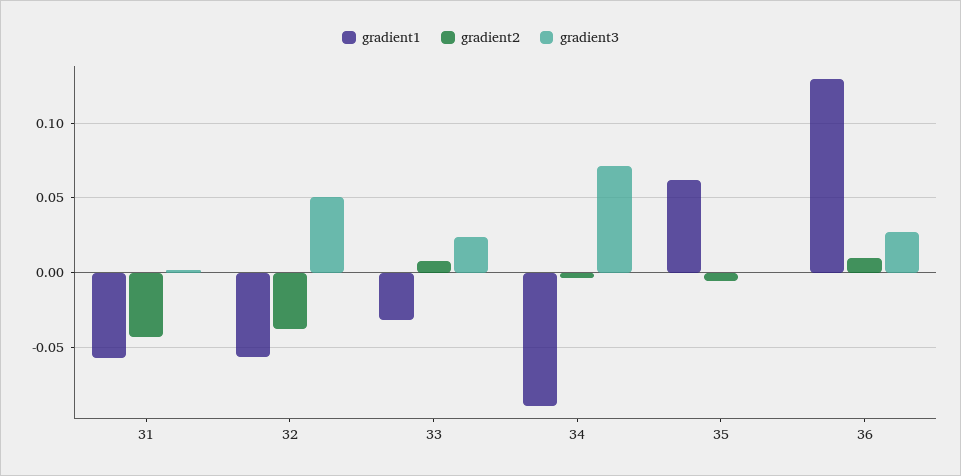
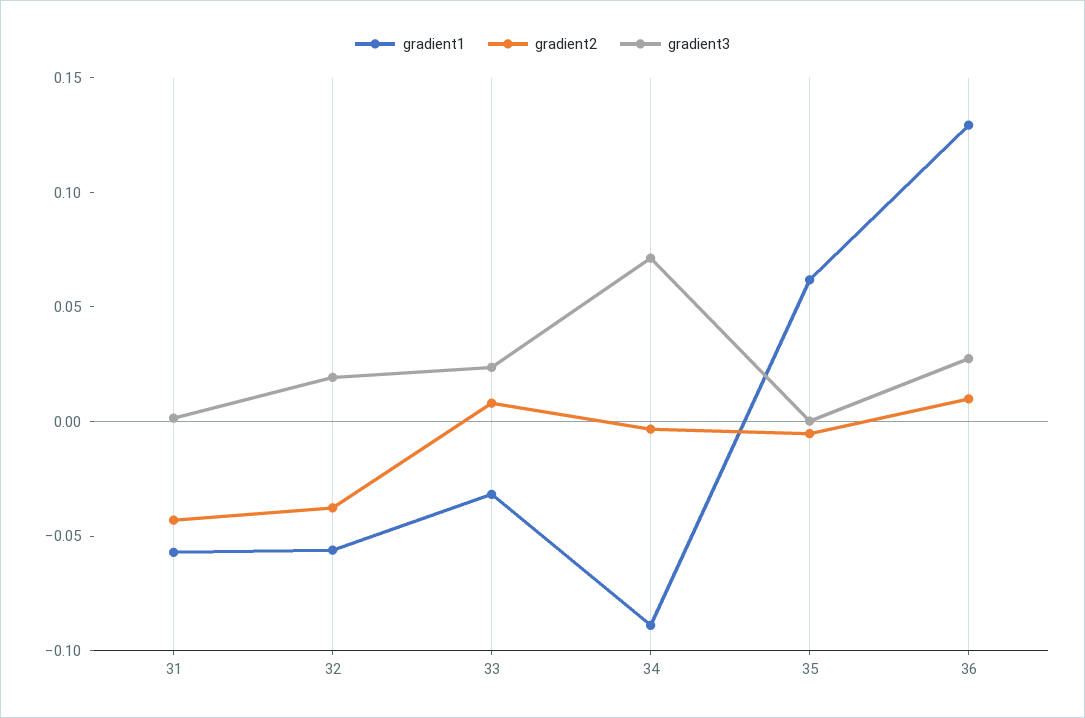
  {
    "gradient1": {
      "31": -0.055,
      "32": -0.055,
      "33": -0.03,
      "34": -0.09,
      "35": 0.06,
      "36": 0.13
    },
    "gradient2": {
      "31": -0.045,
      "32": -0.04,
      "33": 0.01,
      "34": -0.005,
      "35": -0.005,
      "36": 0.01
    },
    "gradient3": {
      "31": 0,
-     "32": 0.05,
+     "32": 0.02,
      "33": 0.025,
      "34": 0.07,
      "35": 0,
      "36": 0.03
    }
  }

